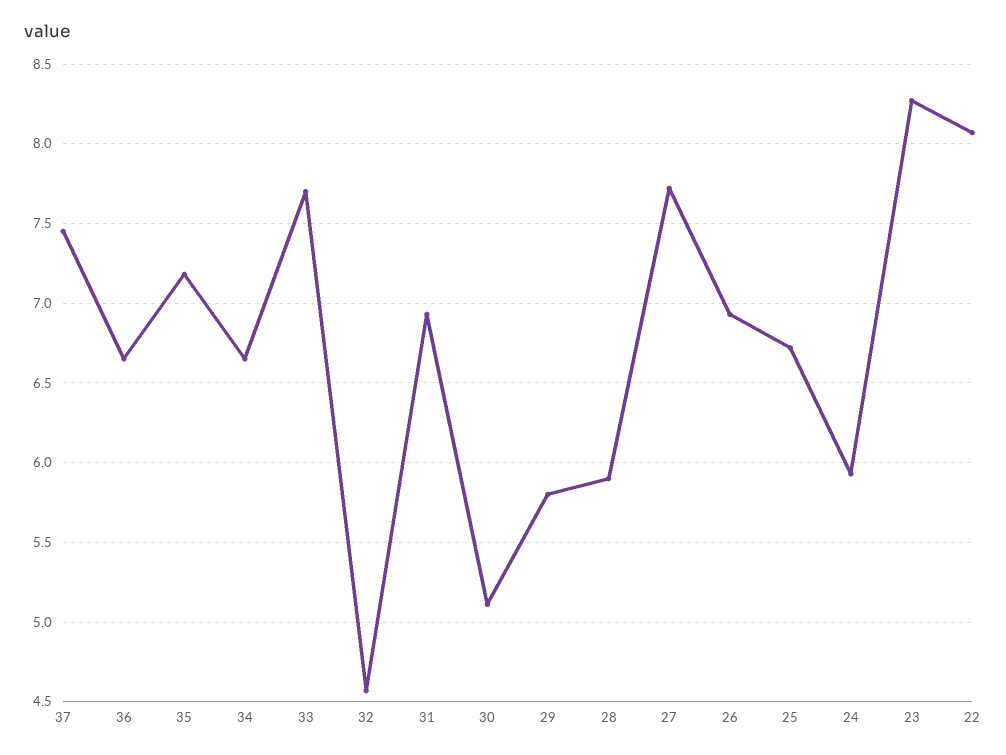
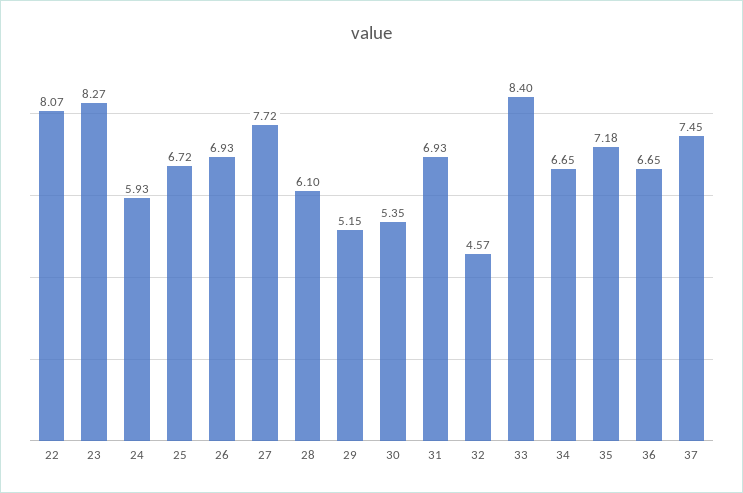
  {
    "37": 7.45,
    "36": 6.65,
    "35": 7.18,
    "34": 6.65,
-   "33": 7.7,
+   "33": 8.4,
    "32": 4.57,
    "31": 6.93,
-   "30": 5.1,
+   "30": 5.35,
-   "29": 5.8,
+   "29": 5.15,
-   "28": 5.9,
+   "28": 6.1,
    "27": 7.72,
    "26": 6.93,
    "25": 6.72,
    "24": 5.93,
    "23": 8.27,
    "22": 8.07
  }

